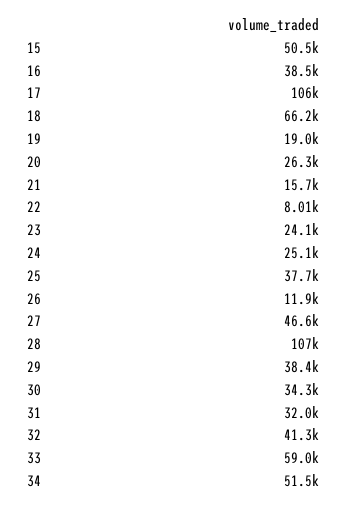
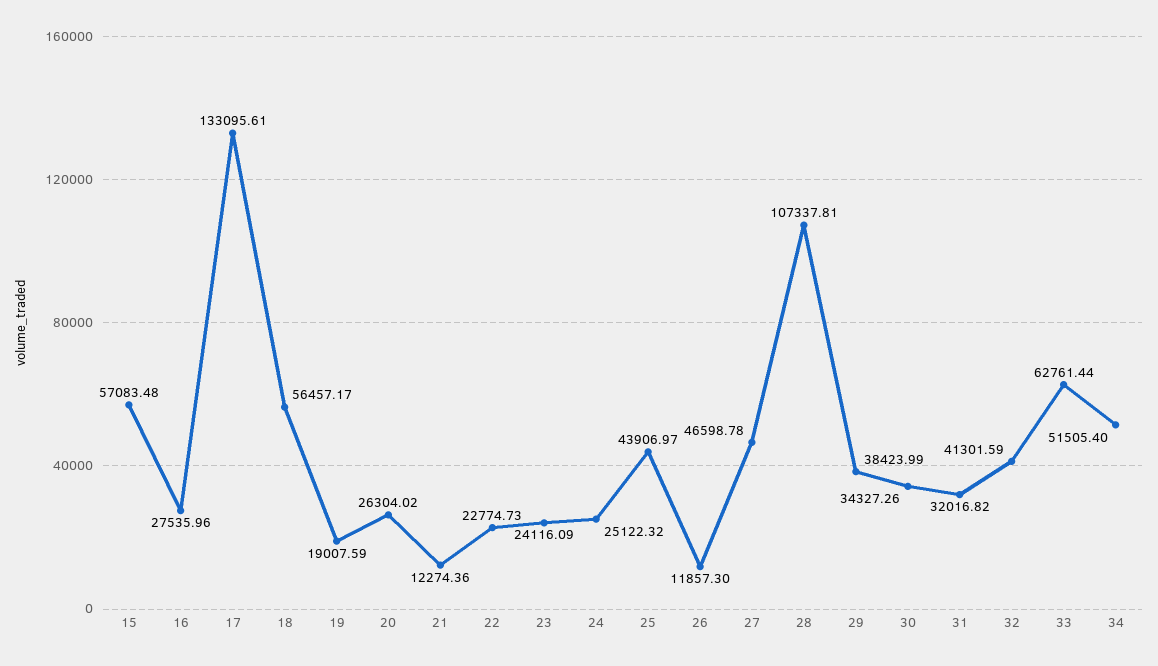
  {
-   "15": 50500,
+   "15": 57083.48,
-   "16": 38500,
+   "16": 27535.96,
-   "17": 106000,
+   "17": 133095.61,
-   "18": 66200,
+   "18": 56457.17,
    "19": 19007.59,
    "20": 26304.02,
-   "21": 15700,
+   "21": 12274.36,
-   "22": 8010,
+   "22": 22774.73,
    "23": 24116.09,
    "24": 25122.32,
-   "25": 37700,
+   "25": 43906.97,
    "26": 11857.3,
    "27": 46598.78,
    "28": 107337.81,
    "29": 38423.99,
    "30": 34327.26,
    "31": 32016.82,
    "32": 41301.59,
-   "33": 59000,
+   "33": 62761.44,
    "34": 51505.4
  }

